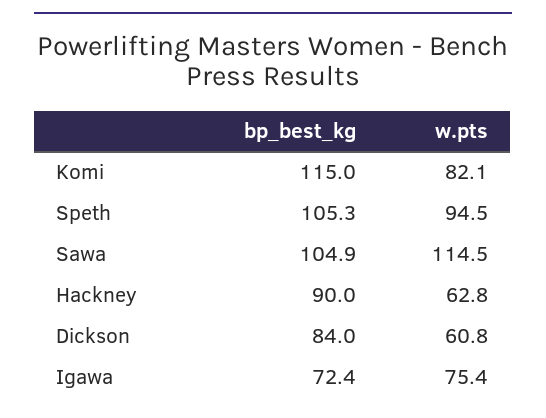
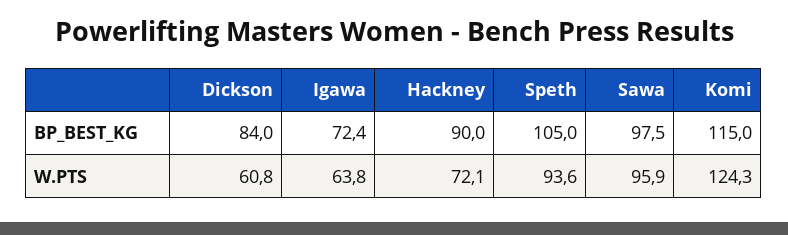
  {
    "bp_best_kg": {
      "Komi": 115,
-     "Speth": 105.3,
+     "Speth": 105,
-     "Sawa": 104.9,
+     "Sawa": 97.5,
      "Hackney": 90,
      "Dickson": 84,
      "Igawa": 72.4
    },
    "w.pts": {
-     "Komi": 82.1,
+     "Komi": 124.3,
-     "Speth": 94.5,
+     "Speth": 93.6,
-     "Sawa": 114.5,
+     "Sawa": 95.9,
-     "Hackney": 62.8,
+     "Hackney": 72.1,
      "Dickson": 60.8,
-     "Igawa": 75.4
+     "Igawa": 63.8
    }
  }

